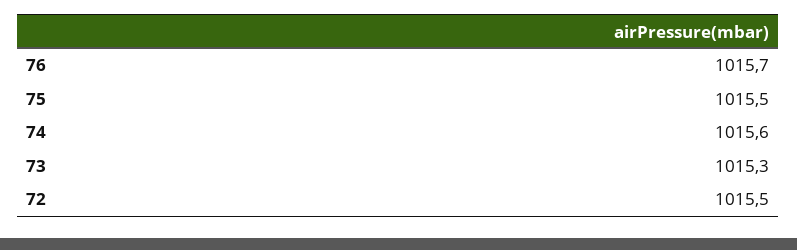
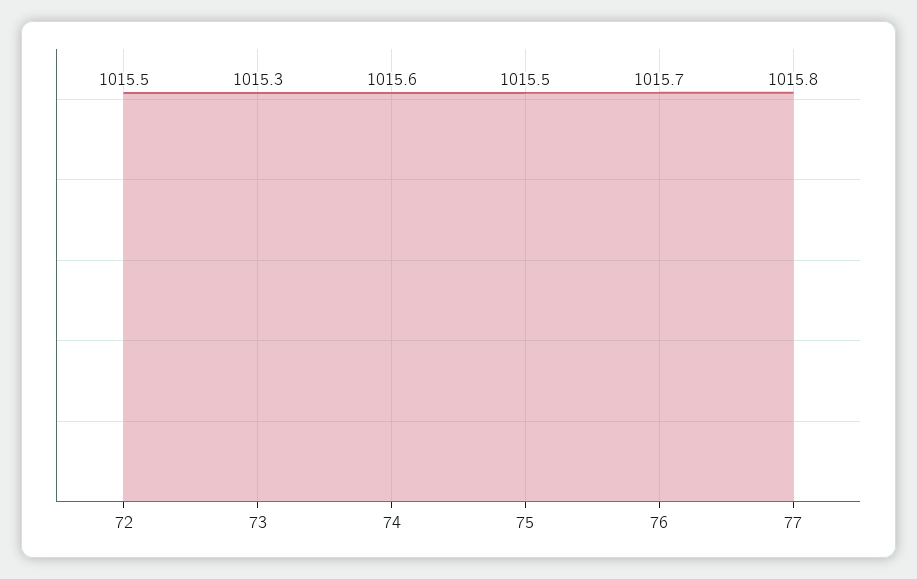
  {
    "76": 1015.7,
    "75": 1015.5,
    "74": 1015.6,
    "73": 1015.3,
-   "72": 1015.5
+   "72": 1015.5,
+   "77": 1015.8
  }

